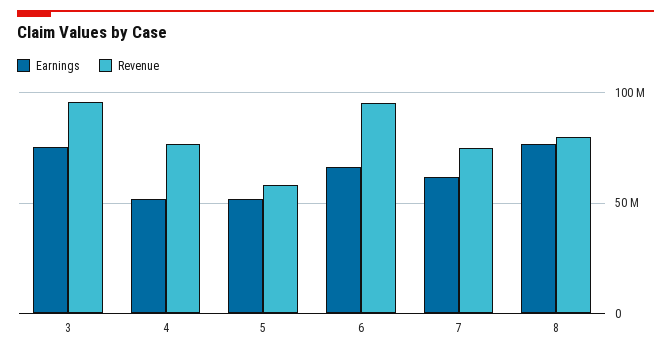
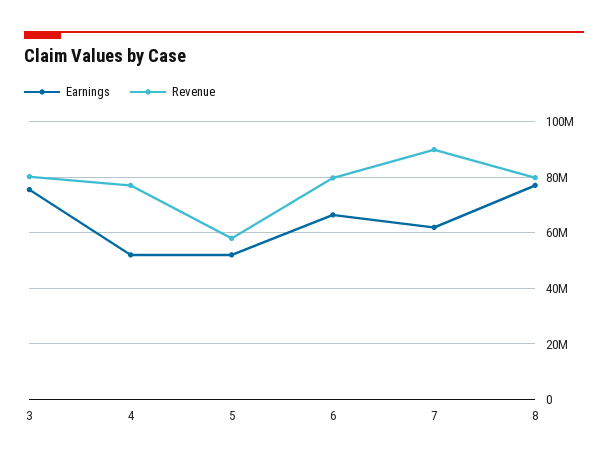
  {
    "Earnings": {
      "3": 75000000,
      "4": 52500000,
      "5": 52500000,
      "6": 67500000,
      "7": 62500000,
      "8": 77500000
    },
    "Revenue": {
-     "3": 95000000,
+     "3": 80000000,
      "4": 77500000,
      "5": 57500000,
-     "6": 95000000,
+     "6": 80000000,
-     "7": 75000000,
+     "7": 90000000,
      "8": 80000000
    }
  }

